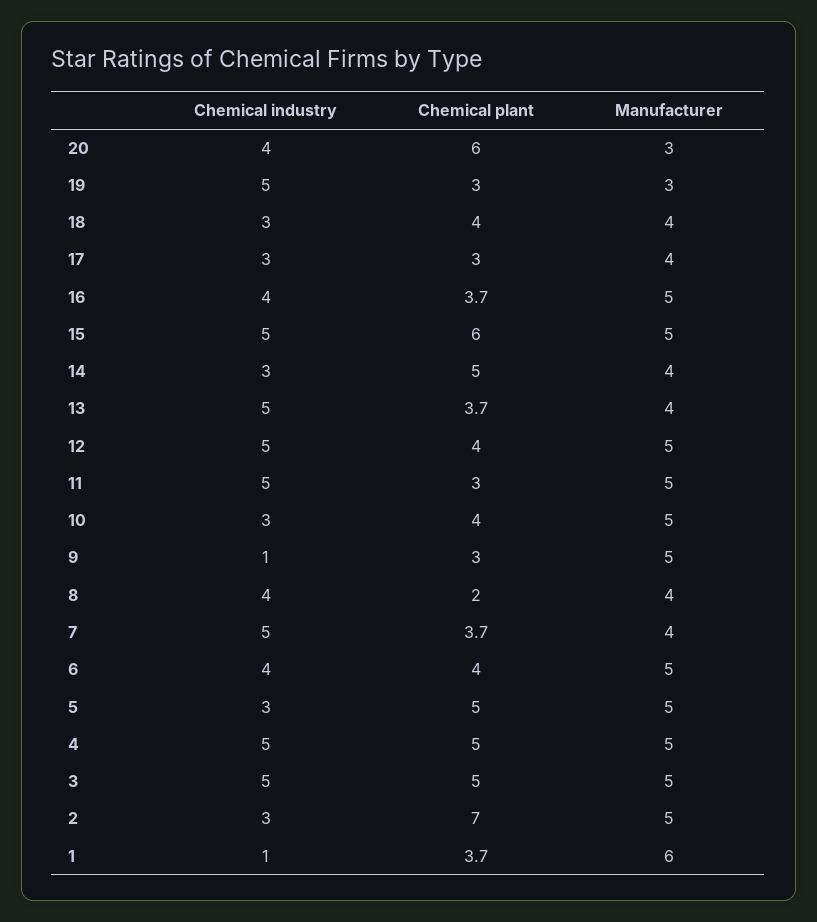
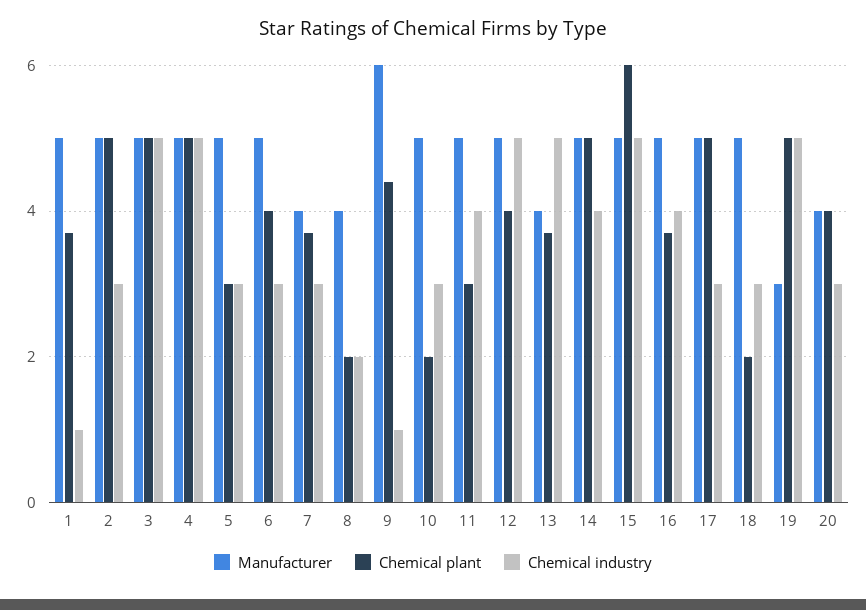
  {
    "Chemical industry": {
-     "20": 4,
+     "20": 3,
      "19": 5,
      "18": 3,
      "17": 3,
      "16": 4,
      "15": 5,
-     "14": 3,
+     "14": 4,
      "13": 5,
      "12": 5,
-     "11": 5,
+     "11": 4,
      "10": 3,
      "9": 1,
-     "8": 4,
+     "8": 2,
-     "7": 5,
+     "7": 3,
-     "6": 4,
+     "6": 3,
      "5": 3,
      "4": 5,
      "3": 5,
      "2": 3,
      "1": 1
    },
    "Chemical plant": {
-     "20": 6,
+     "20": 4,
-     "19": 3,
+     "19": 5,
-     "18": 4,
+     "18": 2,
-     "17": 3,
+     "17": 5,
      "16": 3.7,
      "15": 6,
      "14": 5,
      "13": 3.7,
      "12": 4,
      "11": 3,
-     "10": 4,
+     "10": 2,
-     "9": 3,
+     "9": 4.5,
      "8": 2,
      "7": 3.7,
      "6": 4,
-     "5": 5,
+     "5": 3,
      "4": 5,
      "3": 5,
-     "2": 7,
+     "2": 5,
      "1": 3.7
    },
    "Manufacturer": {
-     "20": 3,
+     "20": 4,
      "19": 3,
-     "18": 4,
+     "18": 5,
-     "17": 4,
+     "17": 5,
      "16": 5,
      "15": 5,
-     "14": 4,
+     "14": 5,
      "13": 4,
      "12": 5,
      "11": 5,
      "10": 5,
-     "9": 5,
+     "9": 6,
      "8": 4,
      "7": 4,
      "6": 5,
      "5": 5,
      "4": 5,
      "3": 5,
      "2": 5,
-     "1": 6
+     "1": 5
    }
  }

